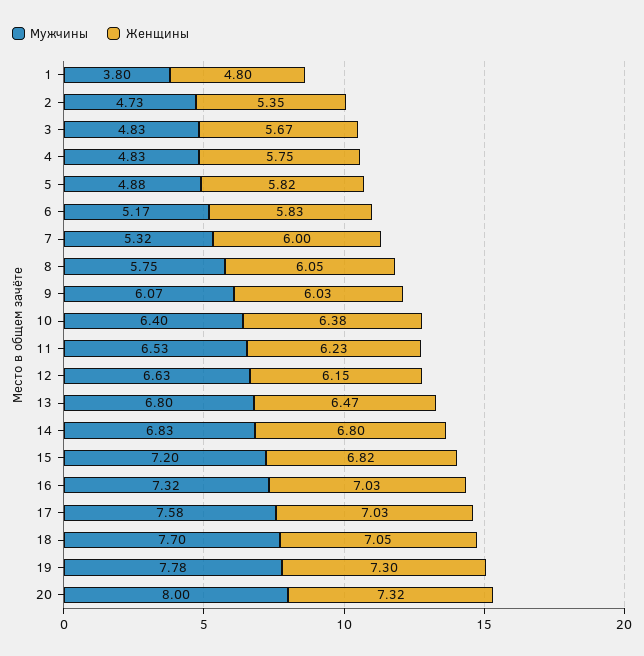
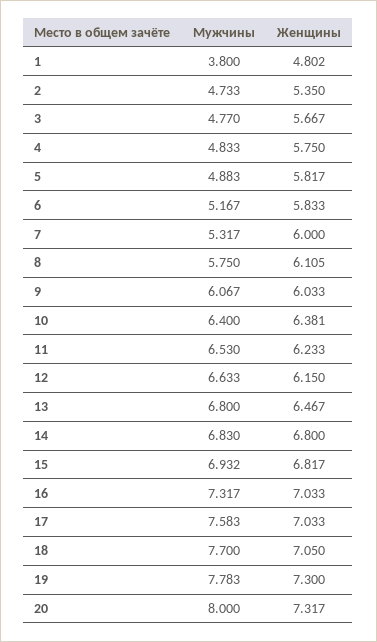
  {
    "Мужчины": {
      "1": 3.8,
      "2": 4.733,
-     "3": 4.83,
+     "3": 4.77,
      "4": 4.833,
      "5": 4.883,
      "6": 5.167,
      "7": 5.317,
      "8": 5.75,
      "9": 6.067,
      "10": 6.4,
      "11": 6.53,
      "12": 6.633,
      "13": 6.8,
      "14": 6.83,
-     "15": 7.2,
+     "15": 6.932,
      "16": 7.317,
      "17": 7.583,
      "18": 7.7,
      "19": 7.783,
      "20": 8
    },
    "Женщины": {
      "1": 4.802,
      "2": 5.35,
      "3": 5.667,
      "4": 5.75,
      "5": 5.817,
      "6": 5.833,
      "7": 6,
-     "8": 6.05,
+     "8": 6.105,
      "9": 6.033,
      "10": 6.381,
      "11": 6.233,
      "12": 6.15,
      "13": 6.467,
      "14": 6.8,
      "15": 6.817,
      "16": 7.033,
      "17": 7.033,
      "18": 7.05,
      "19": 7.3,
      "20": 7.317
    }
  }

